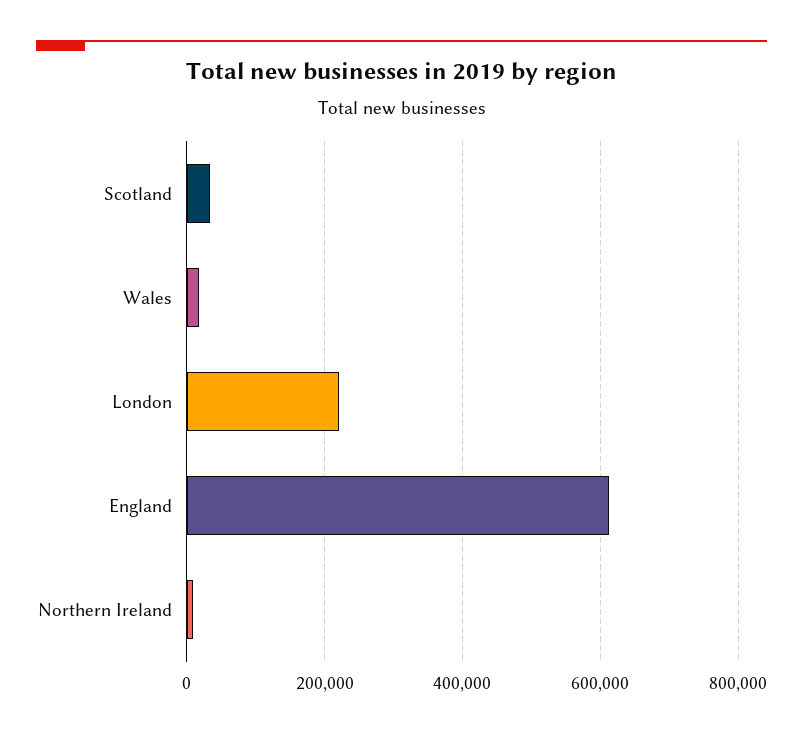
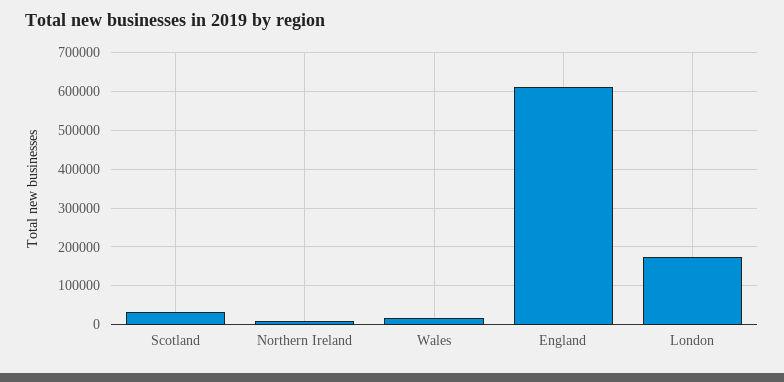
  {
    "Scotland": 40000,
    "Wales": 20000,
-   "London": 220000,
+   "London": 180000,
    "England": 620000,
    "Northern Ireland": 0
  }

